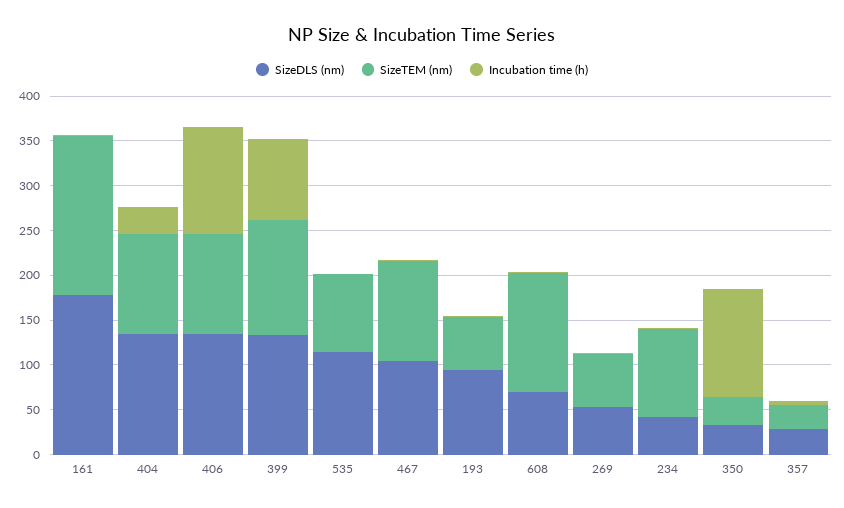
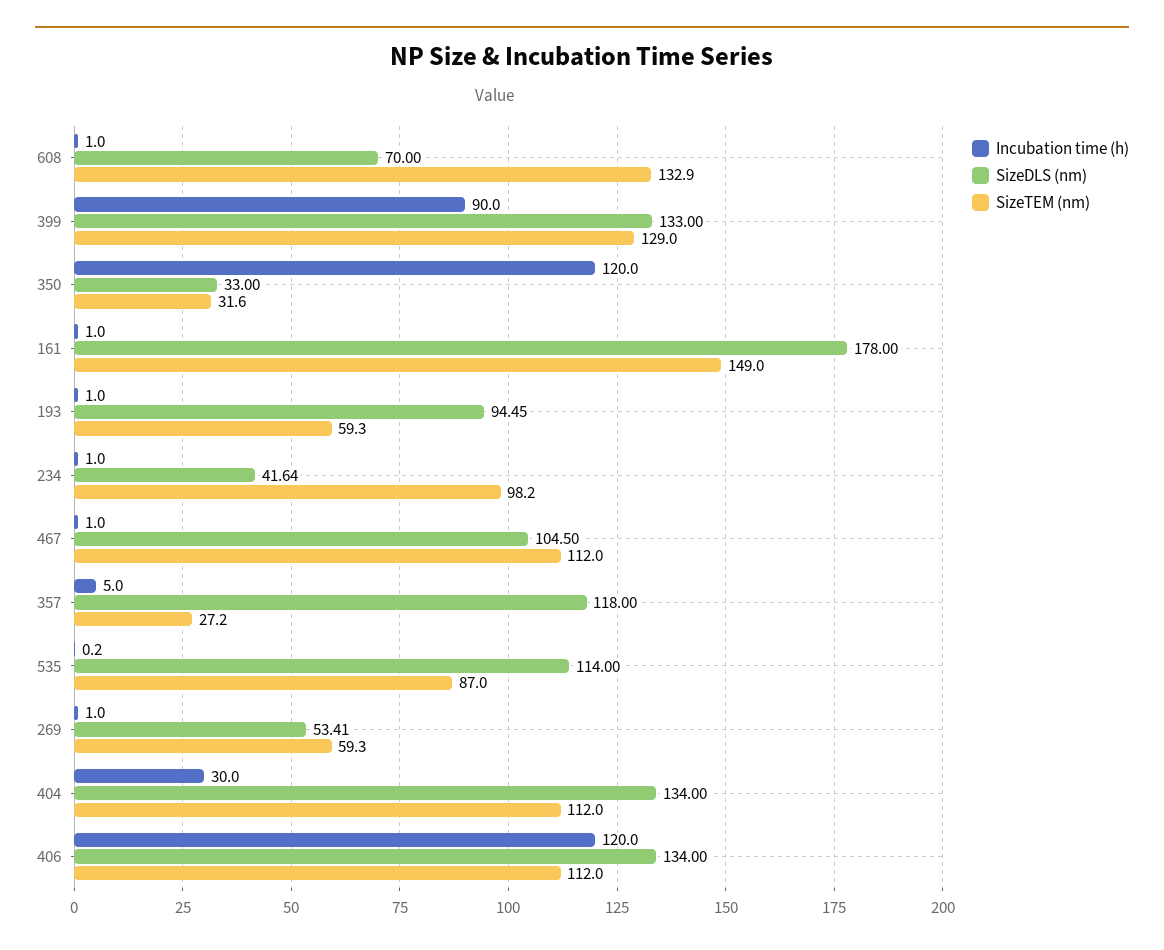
  {
    "SizeDLS (nm)": {
      "161": 178,
      "404": 134,
      "406": 134,
      "399": 133,
      "535": 114,
      "467": 104.5,
      "193": 94.45,
      "608": 70,
      "269": 53.41,
      "234": 41.64,
      "350": 33,
-     "357": 30
+     "357": 118
    },
    "SizeTEM (nm)": {
-     "161": 180,
+     "161": 149,
      "404": 112,
      "406": 112,
      "399": 129,
      "535": 87,
      "467": 112,
      "193": 59.3,
      "608": 132.9,
      "269": 59.3,
      "234": 98.2,
      "350": 31.6,
      "357": 27.2
    },
    "Incubation time (h)": {
      "161": 1,
      "404": 30,
      "406": 120,
      "399": 90,
      "535": 0.2,
      "467": 1,
      "193": 1,
      "608": 1,
      "269": 1,
      "234": 1,
      "350": 120,
      "357": 5
    }
  }

